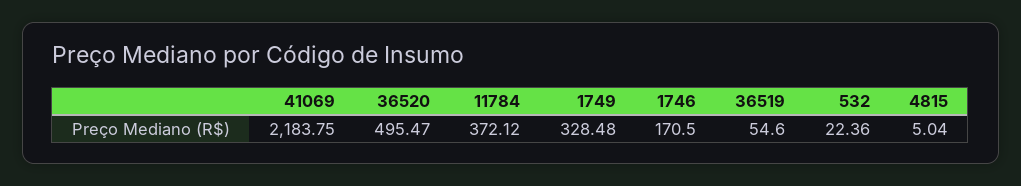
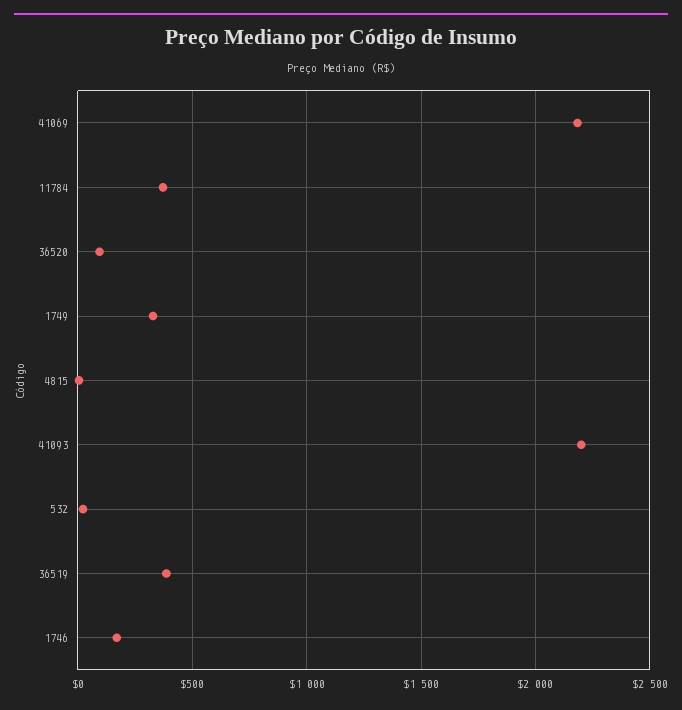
  {
    "41069": 2183.75,
-   "36520": 495.47,
+   "36520": 100,
    "11784": 372.12,
    "1749": 328.48,
    "1746": 170.5,
-   "36519": 54.6,
+   "36519": 400,
    "532": 22.36,
-   "4815": 5.04
+   "4815": 5.04,
+   "41093": 2200
  }

